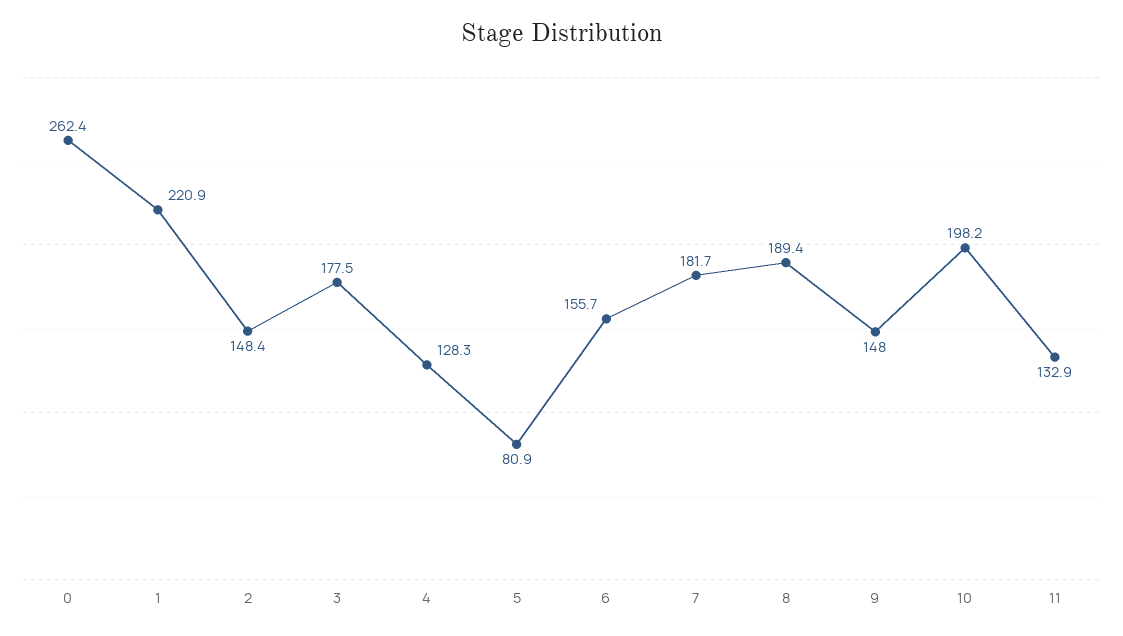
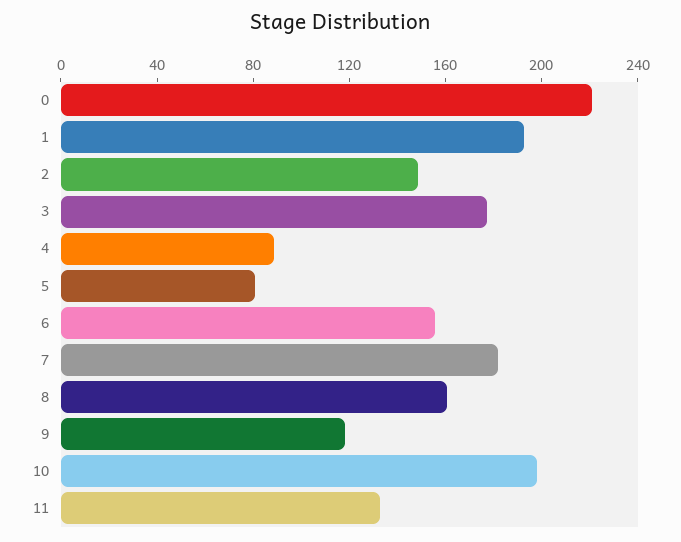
  {
-   "0": 262.4,
+   "0": 220,
-   "1": 220.9,
+   "1": 190,
    "2": 148.4,
    "3": 177.5,
-   "4": 128.3,
+   "4": 90,
    "5": 80.9,
    "6": 155.7,
    "7": 181.7,
-   "8": 189.4,
+   "8": 160,
-   "9": 148,
+   "9": 120,
    "10": 198.2,
    "11": 132.9
  }

